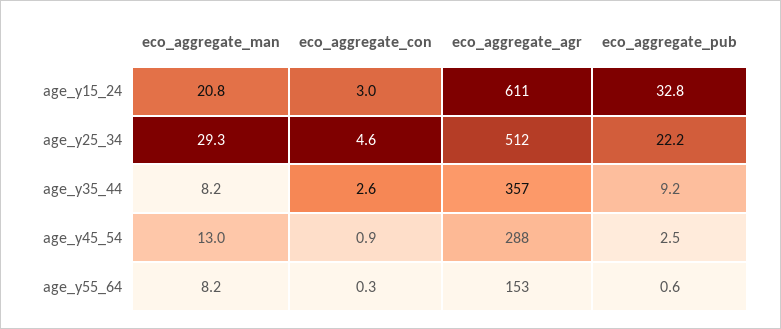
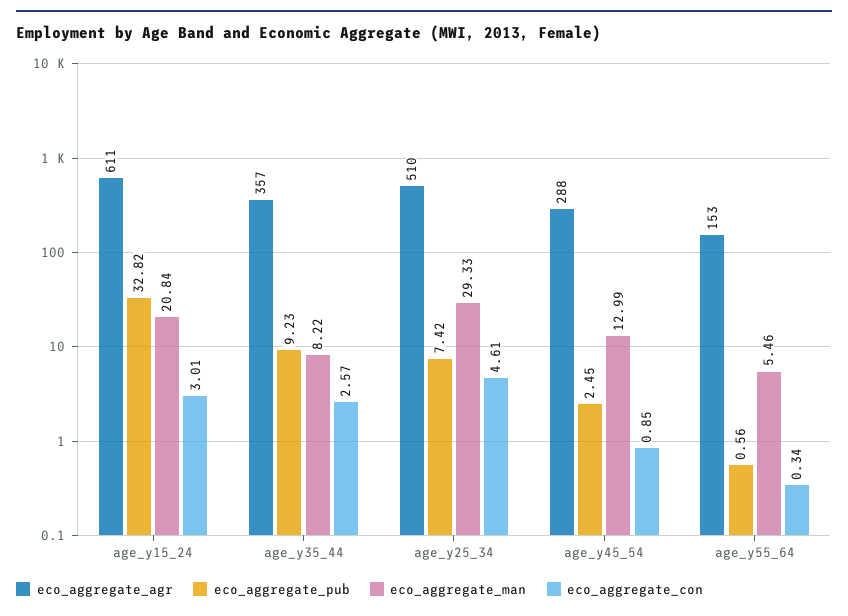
  {
    "eco_aggregate_man": {
      "age_y15_24": 20.84,
      "age_y25_34": 29.33,
      "age_y35_44": 8.22,
      "age_y45_54": 12.99,
-     "age_y55_64": 8.2
+     "age_y55_64": 5.46
    },
    "eco_aggregate_con": {
      "age_y15_24": 3.01,
      "age_y25_34": 4.61,
      "age_y35_44": 2.57,
      "age_y45_54": 0.85,
      "age_y55_64": 0.34
    },
    "eco_aggregate_agr": {
      "age_y15_24": 611,
-     "age_y25_34": 512,
+     "age_y25_34": 510,
      "age_y35_44": 357,
      "age_y45_54": 288,
      "age_y55_64": 153
    },
    "eco_aggregate_pub": {
      "age_y15_24": 32.82,
-     "age_y25_34": 22.2,
+     "age_y25_34": 7.42,
      "age_y35_44": 9.23,
      "age_y45_54": 2.45,
      "age_y55_64": 0.56
    }
  }

